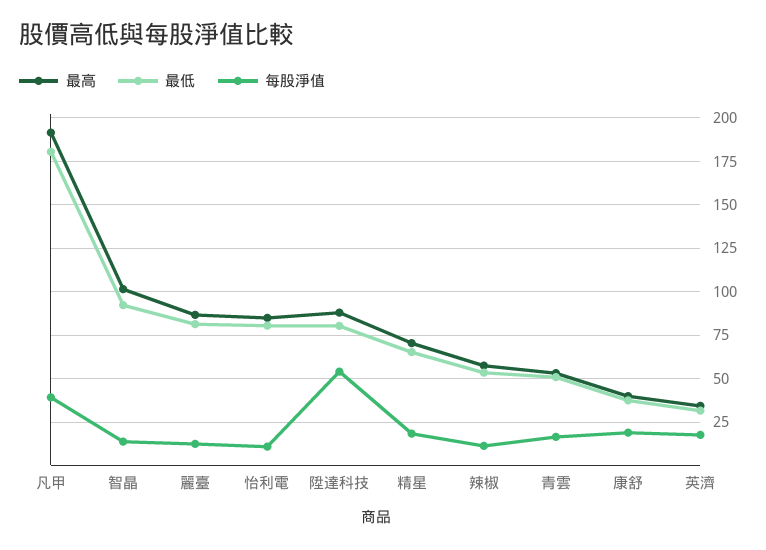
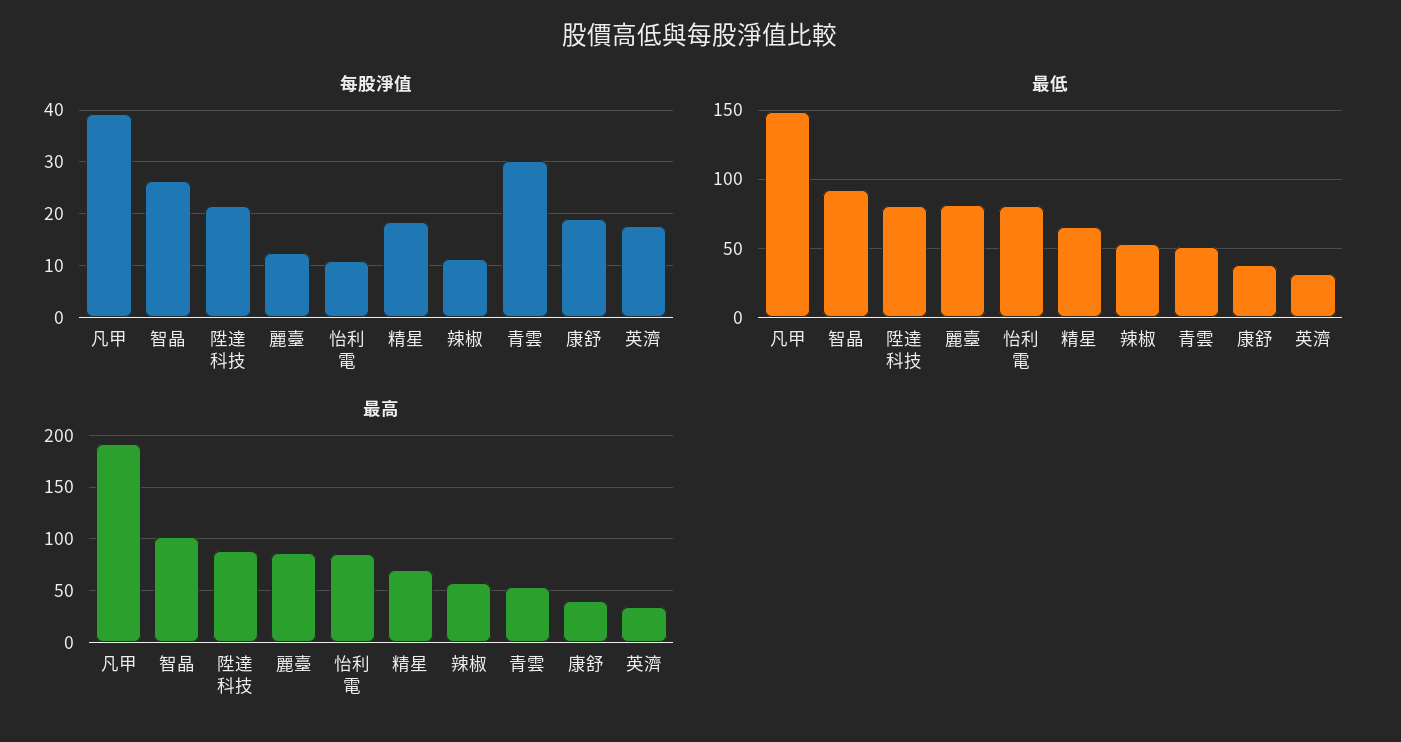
  {
    "最高": {
      "凡甲": 190,
      "智晶": 100,
      "麗臺": 85,
      "怡利電": 85,
      "陞達科技": 90,
      "精星": 70,
      "辣椒": 60,
      "青雲": 55,
      "康舒": 40,
      "英濟": 35
    },
    "最低": {
-     "凡甲": 180,
+     "凡甲": 150,
      "智晶": 90,
      "麗臺": 80,
      "怡利電": 80,
      "陞達科技": 80,
      "精星": 65,
      "辣椒": 55,
      "青雲": 50,
      "康舒": 40,
      "英濟": 30
    },
    "每股淨值": {
      "凡甲": 40,
-     "智晶": 15,
+     "智晶": 26,
      "麗臺": 12,
      "怡利電": 10,
-     "陞達科技": 55,
+     "陞達科技": 22,
      "精星": 18,
      "辣椒": 12,
-     "青雲": 15,
+     "青雲": 30,
      "康舒": 18,
      "英濟": 18
    }
  }

